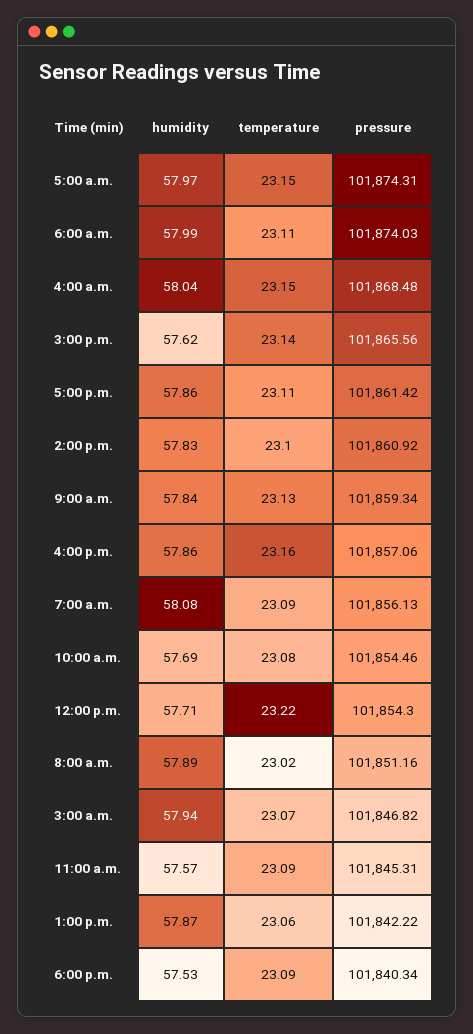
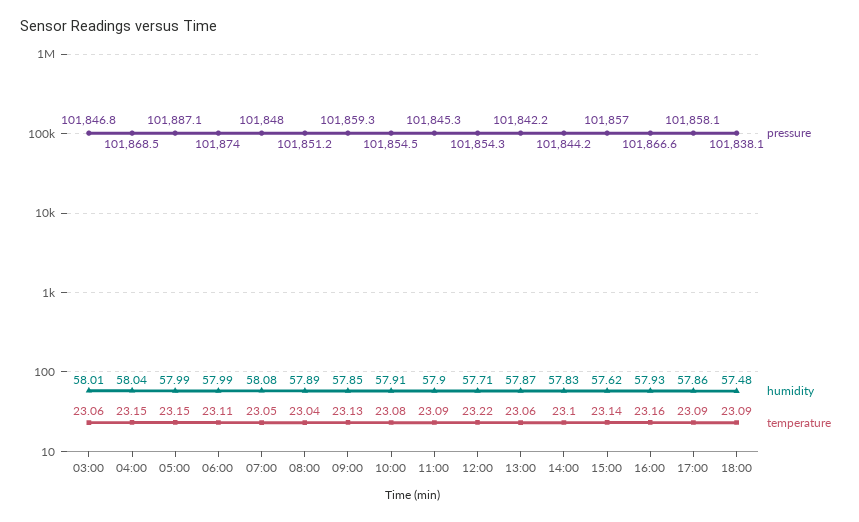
  {
    "humidity": {
-     "5:00 a.m.": 57.97,
+     "5:00 a.m.": 57.99,
      "6:00 a.m.": 57.99,
      "4:00 a.m.": 58.04,
      "3:00 p.m.": 57.62,
      "5:00 p.m.": 57.86,
      "2:00 p.m.": 57.83,
-     "9:00 a.m.": 57.84,
+     "9:00 a.m.": 57.85,
-     "4:00 p.m.": 57.86,
+     "4:00 p.m.": 57.93,
      "7:00 a.m.": 58.08,
-     "10:00 a.m.": 57.69,
+     "10:00 a.m.": 57.91,
      "12:00 p.m.": 57.71,
      "8:00 a.m.": 57.89,
-     "3:00 a.m.": 57.94,
+     "3:00 a.m.": 58.01,
-     "11:00 a.m.": 57.57,
+     "11:00 a.m.": 57.9,
      "1:00 p.m.": 57.87,
-     "6:00 p.m.": 57.53
+     "6:00 p.m.": 57.48
    },
    "temperature": {
      "5:00 a.m.": 23.15,
      "6:00 a.m.": 23.11,
      "4:00 a.m.": 23.15,
      "3:00 p.m.": 23.14,
-     "5:00 p.m.": 23.11,
+     "5:00 p.m.": 23.09,
      "2:00 p.m.": 23.1,
      "9:00 a.m.": 23.13,
      "4:00 p.m.": 23.16,
-     "7:00 a.m.": 23.09,
+     "7:00 a.m.": 23.05,
      "10:00 a.m.": 23.08,
      "12:00 p.m.": 23.22,
-     "8:00 a.m.": 23.02,
+     "8:00 a.m.": 23.04,
-     "3:00 a.m.": 23.07,
+     "3:00 a.m.": 23.06,
      "11:00 a.m.": 23.09,
      "1:00 p.m.": 23.06,
      "6:00 p.m.": 23.09
    },
    "pressure": {
-     "5:00 a.m.": 101874.31,
+     "5:00 a.m.": 101887.1,
      "6:00 a.m.": 101874.03,
      "4:00 a.m.": 101868.48,
-     "3:00 p.m.": 101865.56,
+     "3:00 p.m.": 101857,
-     "5:00 p.m.": 101861.42,
+     "5:00 p.m.": 101858.1,
-     "2:00 p.m.": 101860.92,
+     "2:00 p.m.": 101844.2,
      "9:00 a.m.": 101859.34,
-     "4:00 p.m.": 101857.06,
+     "4:00 p.m.": 101866.6,
-     "7:00 a.m.": 101856.13,
+     "7:00 a.m.": 101848,
      "10:00 a.m.": 101854.46,
      "12:00 p.m.": 101854.3,
      "8:00 a.m.": 101851.16,
      "3:00 a.m.": 101846.82,
      "11:00 a.m.": 101845.31,
      "1:00 p.m.": 101842.22,
-     "6:00 p.m.": 101840.34
+     "6:00 p.m.": 101838.1
    }
  }

